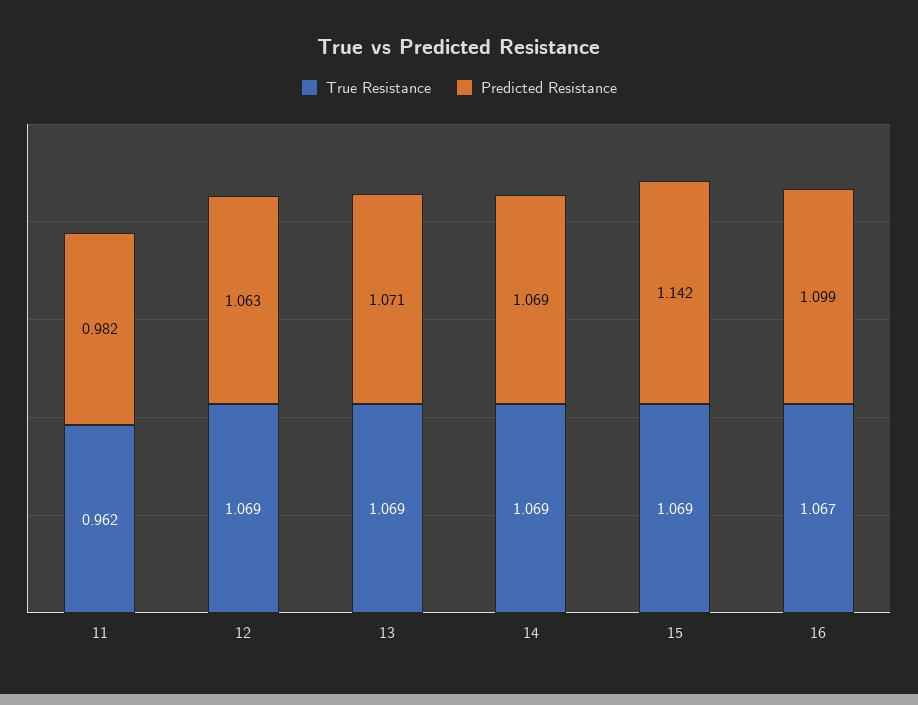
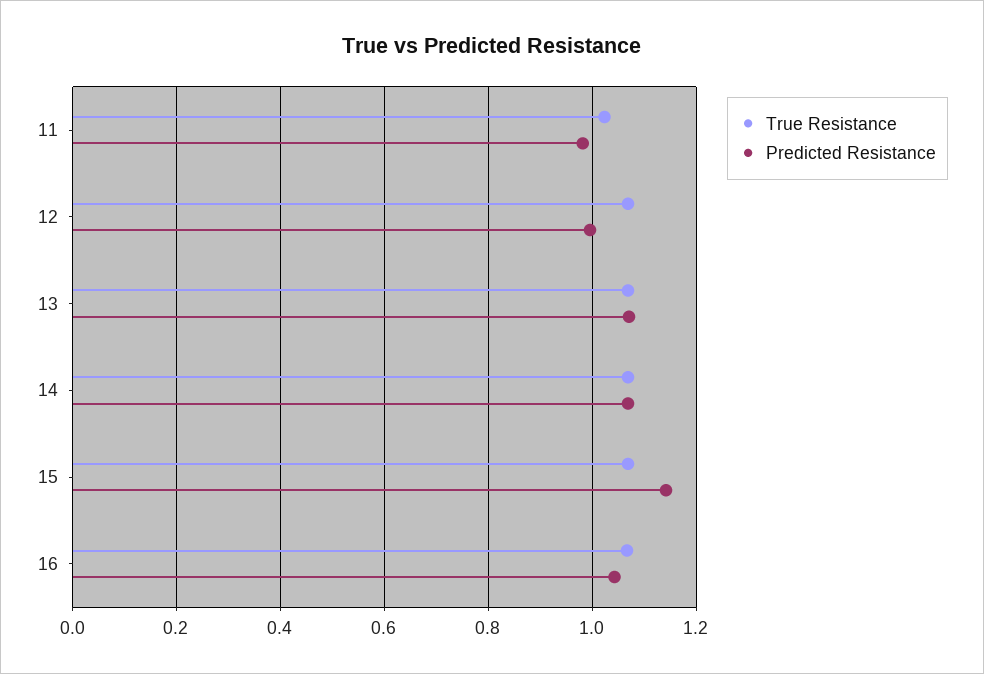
  {
    "True Resistance": {
-     "11": 0.962,
+     "11": 1.02,
      "12": 1.069,
      "13": 1.069,
      "14": 1.069,
      "15": 1.069,
      "16": 1.067
    },
    "Predicted Resistance": {
      "11": 0.982,
-     "12": 1.063,
+     "12": 1,
      "13": 1.071,
      "14": 1.069,
      "15": 1.142,
-     "16": 1.099
+     "16": 1.04
    }
  }

